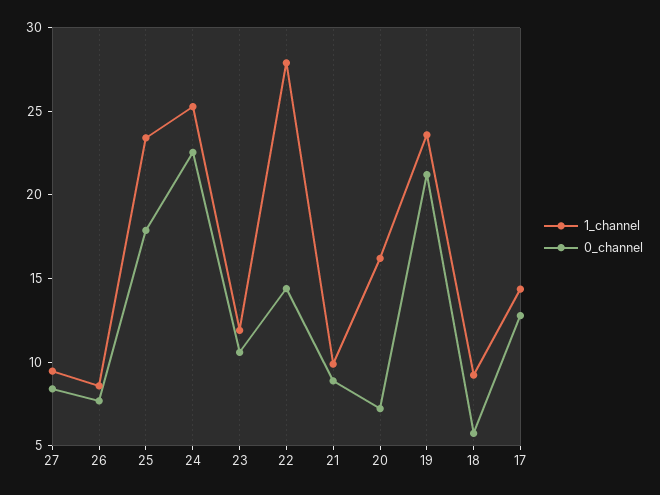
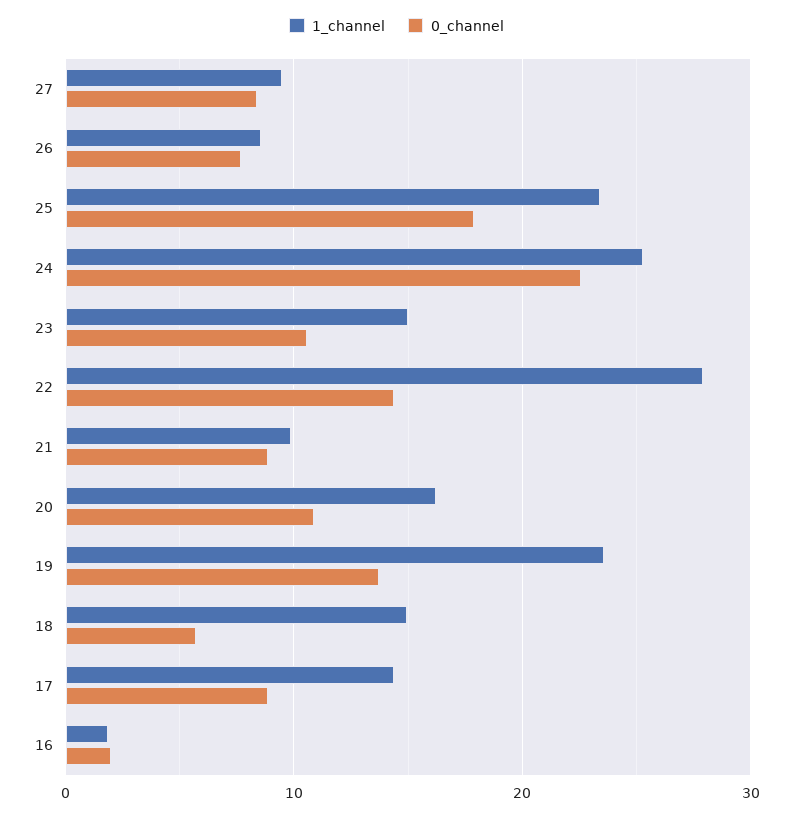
  {
    "1_channel": {
      "27": 9,
      "26": 9,
      "25": 23,
      "24": 25,
-     "23": 12,
+     "23": 15,
      "22": 28,
      "21": 10,
      "20": 16,
      "19": 24,
-     "18": 9,
+     "18": 15,
-     "17": 14
+     "17": 14,
+     "16": 2
    },
    "0_channel": {
      "27": 8,
      "26": 8,
      "25": 18,
      "24": 23,
      "23": 11,
      "22": 14,
      "21": 9,
-     "20": 7,
+     "20": 11,
-     "19": 21,
+     "19": 14,
      "18": 6,
-     "17": 13
+     "17": 9,
+     "16": 2
    }
  }

